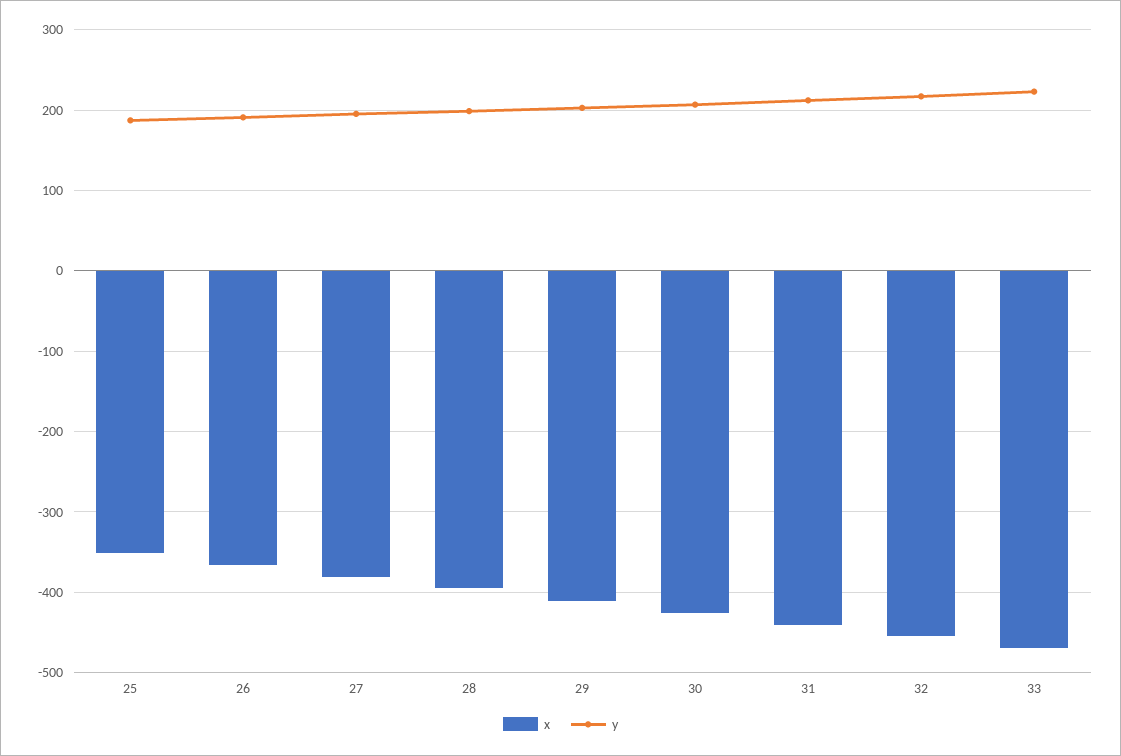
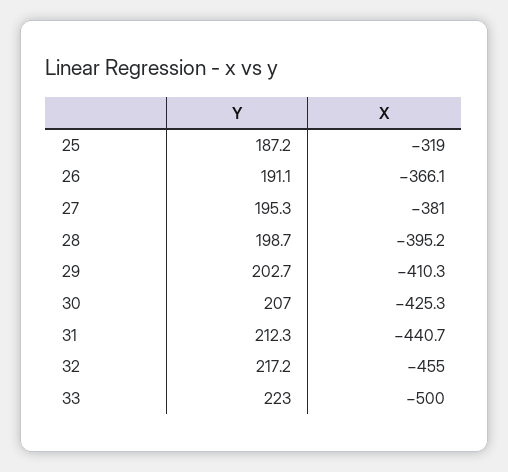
  {
    "x": {
-     "25": -350,
+     "25": -319,
      "26": -366.1,
      "27": -381,
      "28": -395.2,
      "29": -410.3,
      "30": -425.3,
      "31": -440.7,
      "32": -455,
-     "33": -470
+     "33": -500
    },
    "y": {
      "25": 187.2,
      "26": 191.1,
      "27": 195.3,
      "28": 198.7,
      "29": 202.7,
      "30": 207,
      "31": 212.3,
      "32": 217.2,
      "33": 223
    }
  }

